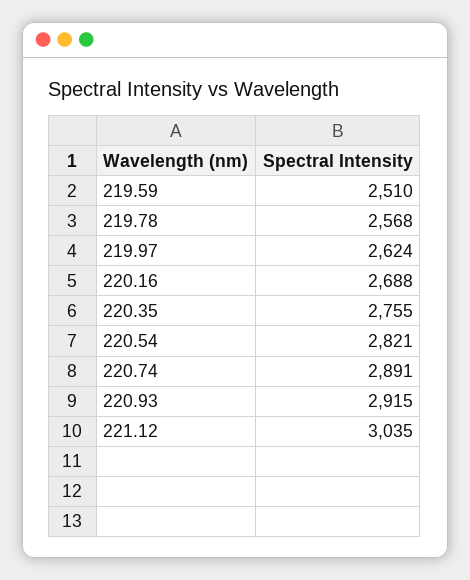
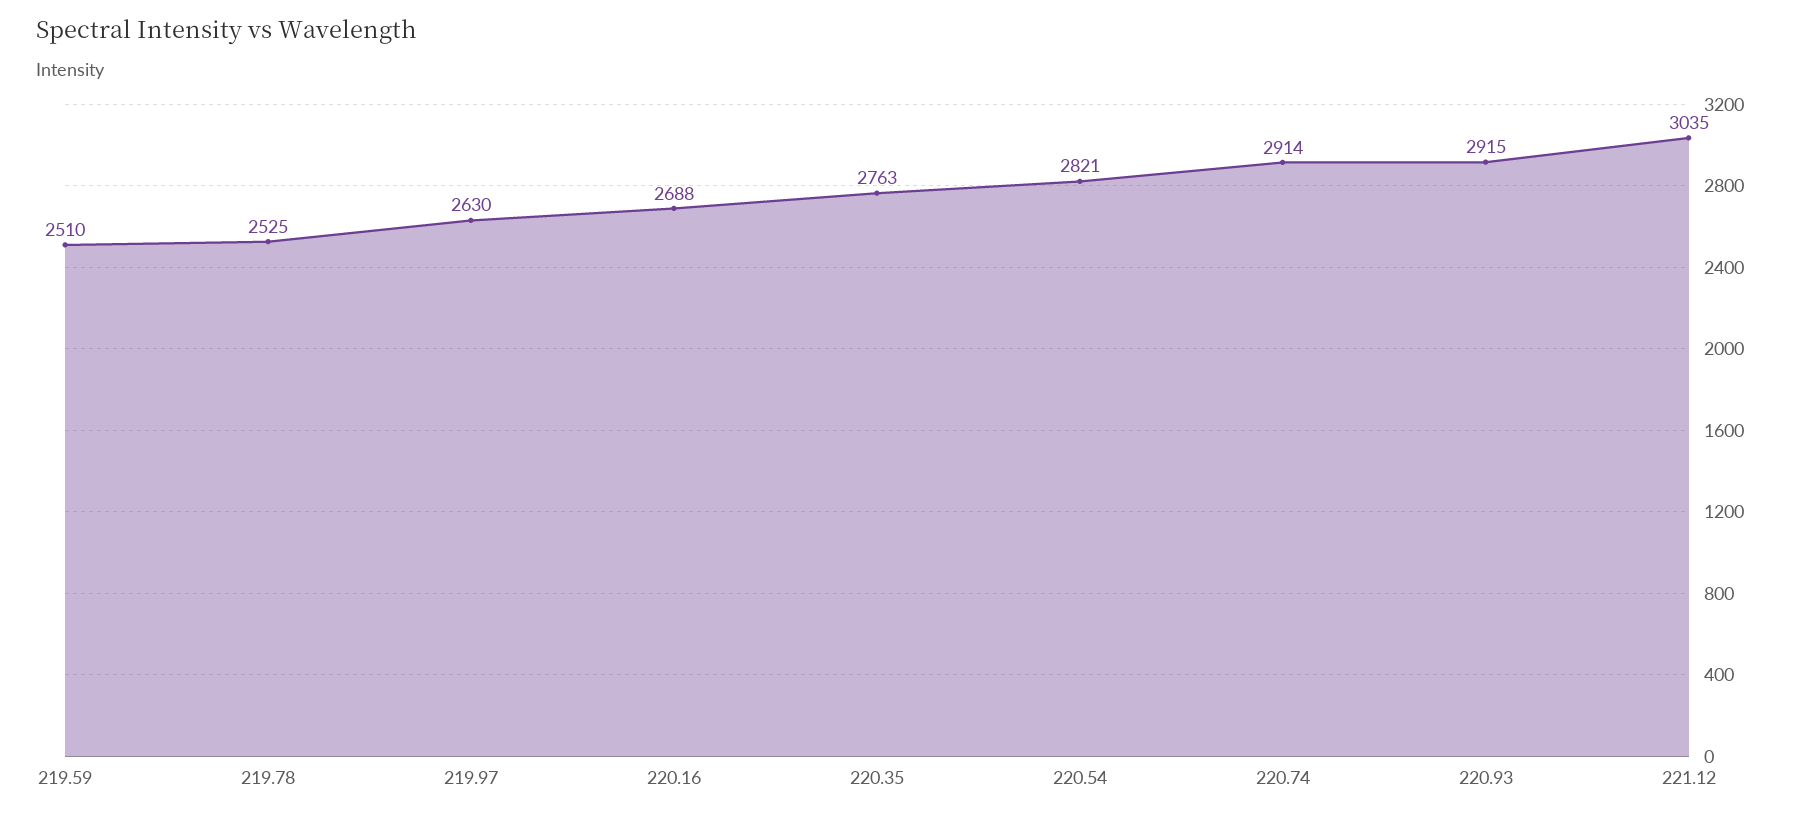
  {
    "219.59": 2510,
-   "219.78": 2568,
+   "219.78": 2525,
-   "219.97": 2624,
+   "219.97": 2630,
    "220.16": 2688,
-   "220.35": 2755,
+   "220.35": 2763,
    "220.54": 2821,
-   "220.74": 2891,
+   "220.74": 2914,
    "220.93": 2915,
    "221.12": 3035
  }

